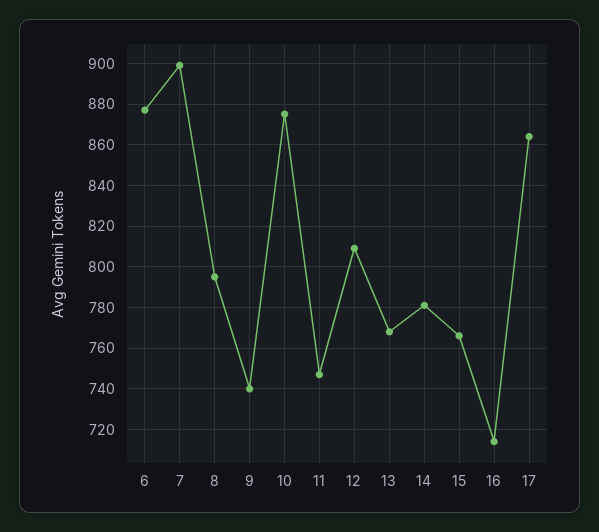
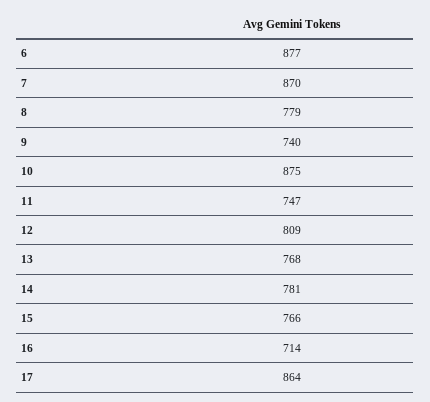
  {
    "6": 877,
-   "7": 900,
+   "7": 870,
-   "8": 795,
+   "8": 779,
    "9": 740,
    "10": 875,
    "11": 747,
    "12": 809,
    "13": 768,
    "14": 781,
    "15": 766,
    "16": 714,
    "17": 864
  }

